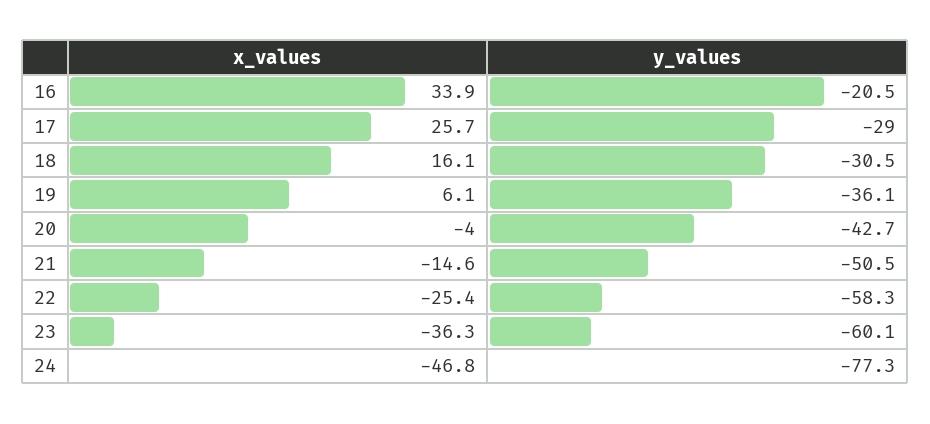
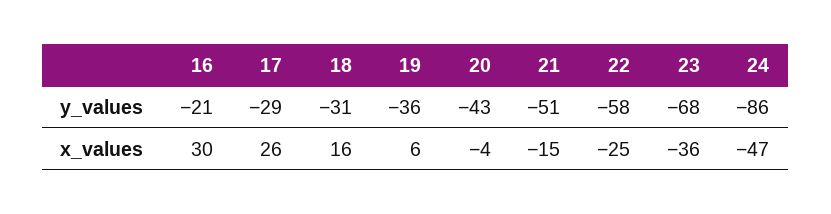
  {
    "x_values": {
-     "16": 33.9,
+     "16": 30,
      "17": 25.7,
      "18": 16.1,
      "19": 6.1,
      "20": -4,
      "21": -14.6,
      "22": -25.4,
      "23": -36.3,
      "24": -46.8
    },
    "y_values": {
      "16": -20.5,
      "17": -29,
      "18": -30.5,
      "19": -36.1,
      "20": -42.7,
      "21": -50.5,
      "22": -58.3,
-     "23": -60.1,
+     "23": -68,
-     "24": -77.3
+     "24": -86
    }
  }

